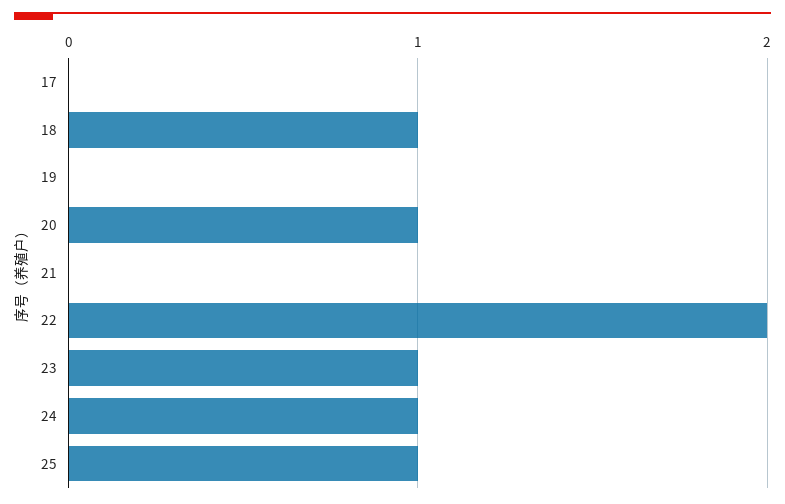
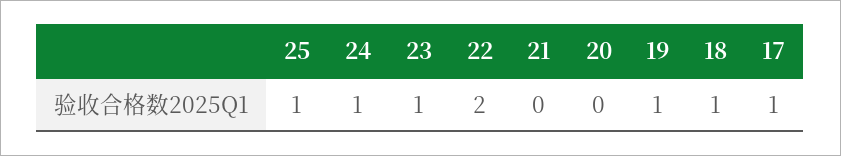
  {
-   "17": 0,
+   "17": 1,
    "18": 1,
-   "19": 0,
+   "19": 1,
-   "20": 1,
+   "20": 0,
    "21": 0,
    "22": 2,
    "23": 1,
    "24": 1,
    "25": 1
  }

